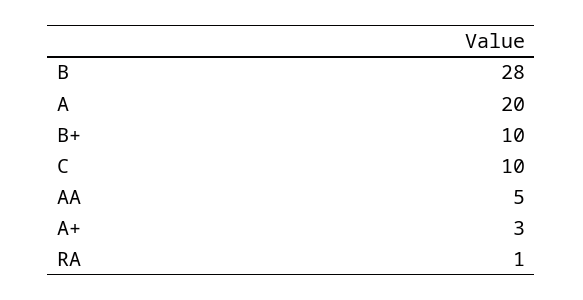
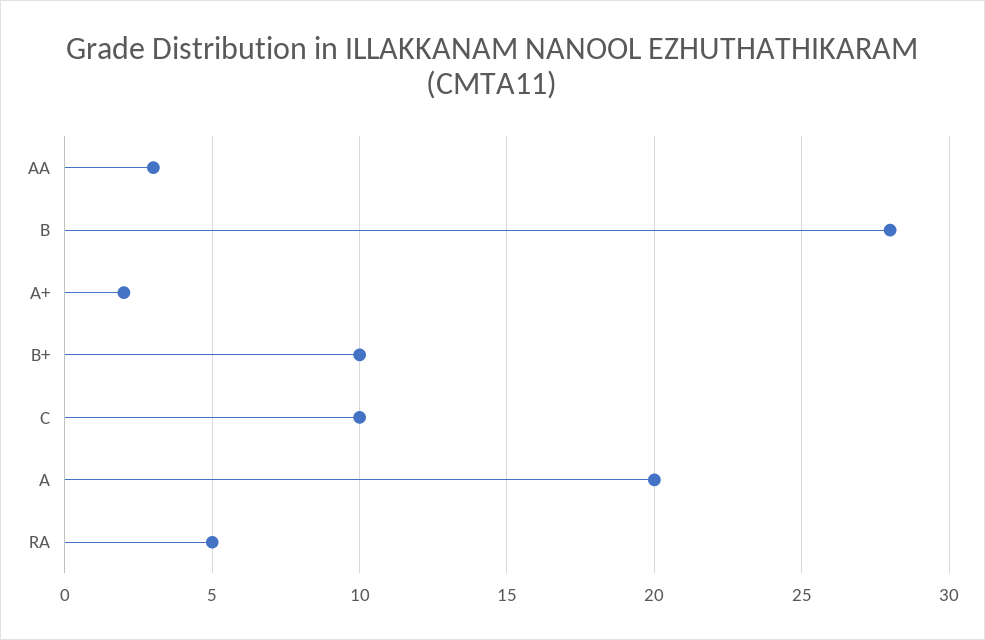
  {
    "B": 28,
    "A": 20,
    "B+": 10,
    "C": 10,
-   "AA": 5,
+   "AA": 3,
-   "A+": 3,
+   "A+": 2,
-   "RA": 1
+   "RA": 5
  }

